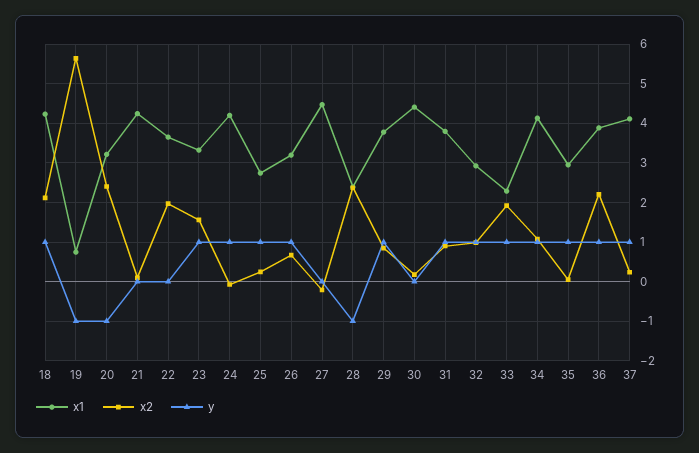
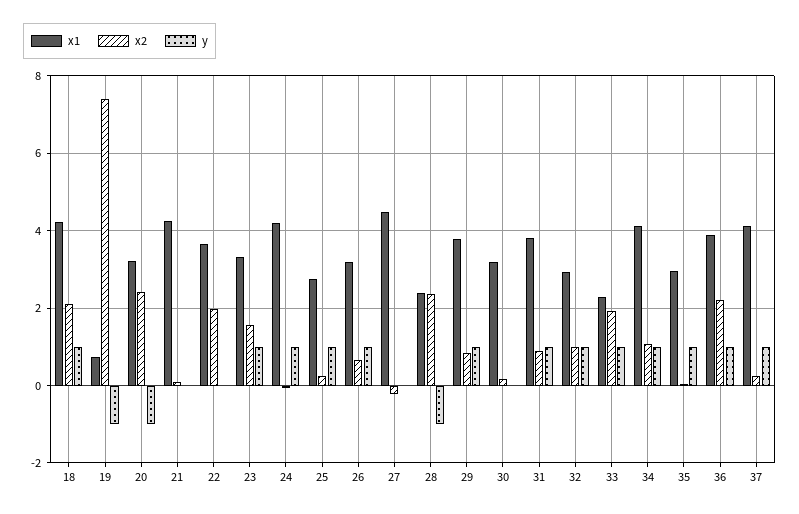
  {
    "x1": {
      "18": 4.2,
      "19": 0.8,
      "20": 3.2,
      "21": 4.2,
      "22": 3.6,
      "23": 3.4,
      "24": 4.2,
      "25": 2.8,
      "26": 3.2,
      "27": 4.4,
      "28": 2.4,
      "29": 3.8,
-     "30": 4.4,
+     "30": 3.2,
      "31": 3.8,
      "32": 3,
      "33": 2.2,
      "34": 4.2,
      "35": 3,
      "36": 3.8,
      "37": 4.2
    },
    "x2": {
      "18": 2.2,
-     "19": 5.6,
+     "19": 7.4,
      "20": 2.4,
      "21": 0,
      "22": 2,
      "23": 1.6,
      "24": 0,
      "25": 0.2,
      "26": 0.6,
      "27": -0.2,
      "28": 2.4,
      "29": 0.8,
      "30": 0.2,
      "31": 0.8,
      "32": 1,
      "33": 2,
      "34": 1,
      "35": 0,
      "36": 2.2,
      "37": 0.2
    },
    "y": {
      "18": 1,
      "19": -1,
      "20": -1,
      "21": 0,
      "22": 0,
      "23": 1,
      "24": 1,
      "25": 1,
      "26": 1,
      "27": 0,
      "28": -1,
      "29": 1,
      "30": 0,
      "31": 1,
      "32": 1,
      "33": 1,
      "34": 1,
      "35": 1,
      "36": 1,
      "37": 1
    }
  }

